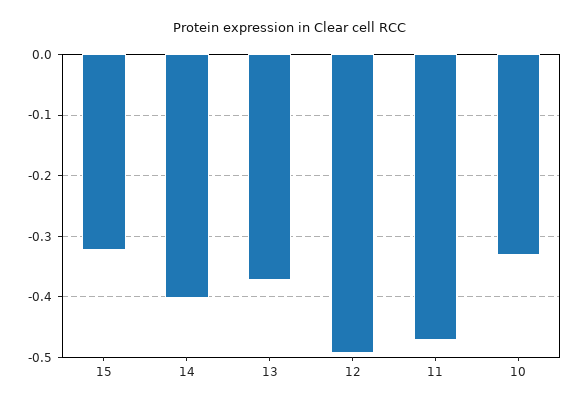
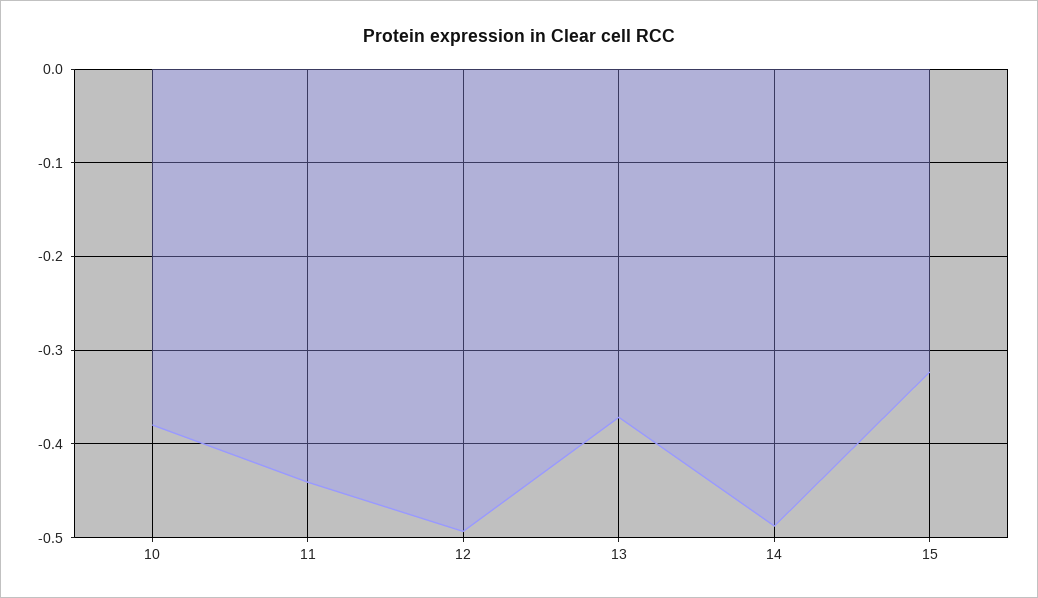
  {
    "15": -0.32,
-   "14": -0.4,
+   "14": -0.49,
    "13": -0.37,
    "12": -0.49,
-   "11": -0.47,
+   "11": -0.44,
-   "10": -0.33
+   "10": -0.38
  }

